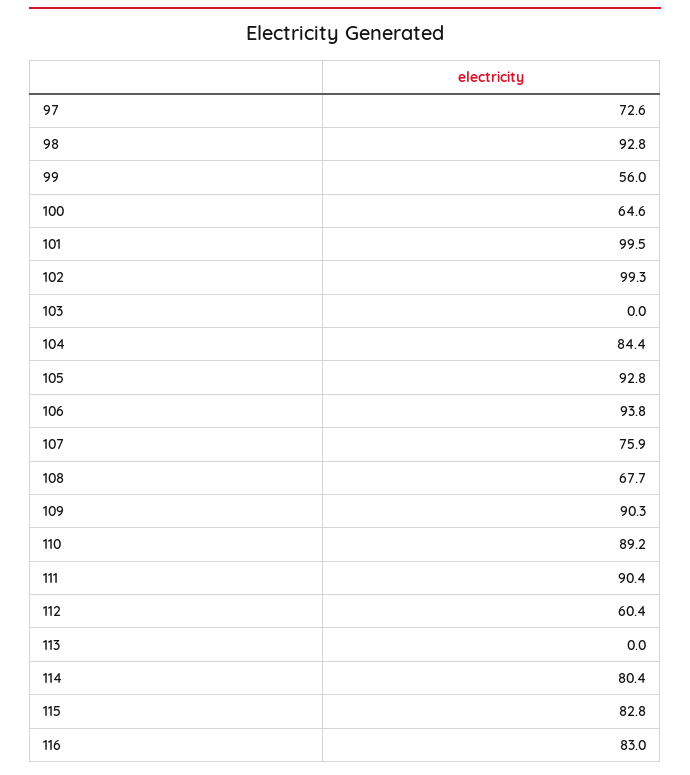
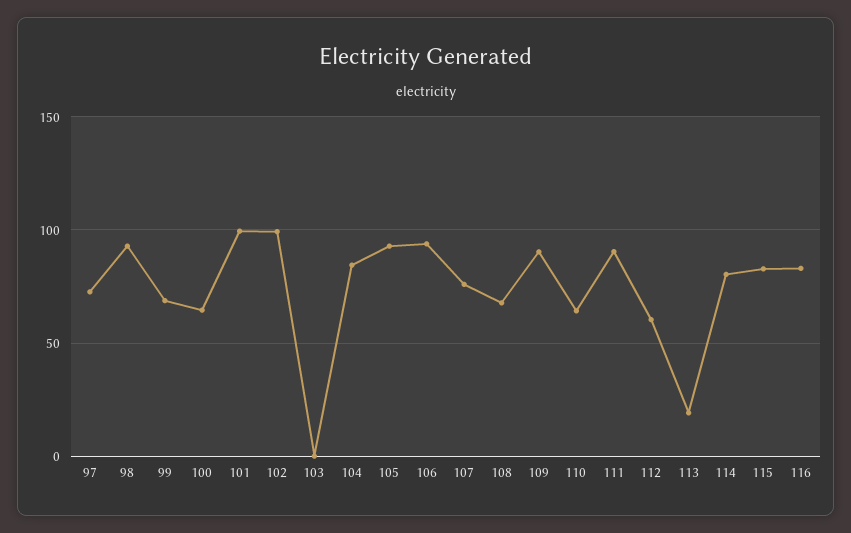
  {
    "97": 72.6,
    "98": 92.8,
-   "99": 56,
+   "99": 70,
    "100": 64.6,
    "101": 99.5,
    "102": 99.3,
    "103": 0,
    "104": 84.4,
    "105": 92.8,
    "106": 93.8,
    "107": 75.9,
    "108": 67.7,
    "109": 90.3,
-   "110": 89.2,
+   "110": 65,
    "111": 90.4,
    "112": 60.4,
-   "113": 0,
+   "113": 20,
    "114": 80.4,
    "115": 82.8,
    "116": 83
  }

